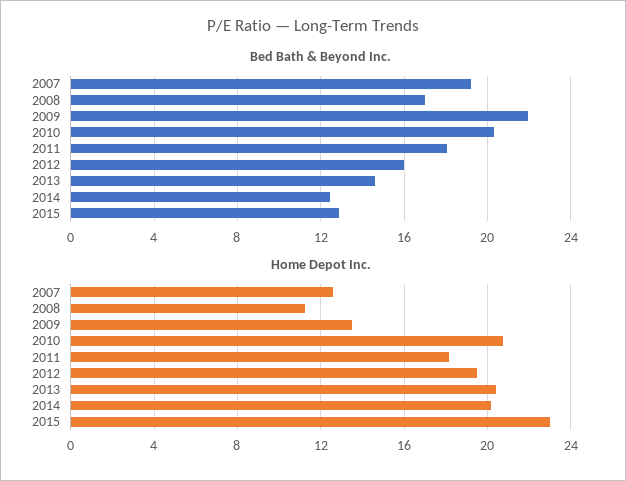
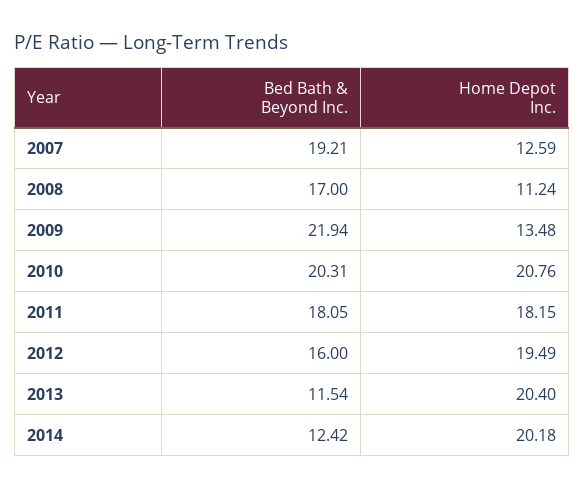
  {
    "Bed Bath & Beyond Inc.": {
      "2007": 19.21,
      "2008": 17,
      "2009": 21.94,
      "2010": 20.31,
      "2011": 18.05,
      "2012": 16,
-     "2013": 14.5,
+     "2013": 11.54,
-     "2014": 12.42,
+     "2014": 12.42
-     "2015": 13
    },
    "Home Depot Inc.": {
      "2007": 12.59,
      "2008": 11.24,
      "2009": 13.48,
      "2010": 20.76,
      "2011": 18.15,
      "2012": 19.49,
      "2013": 20.4,
-     "2014": 20.18,
+     "2014": 20.18
-     "2015": 23
    }
  }

